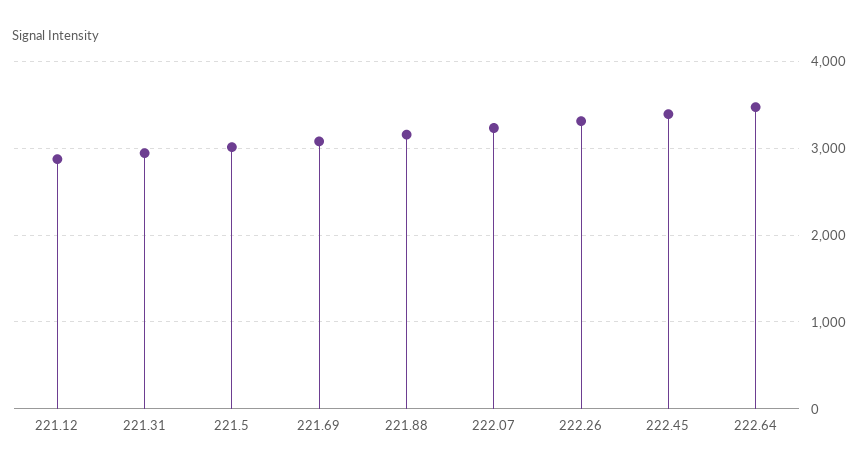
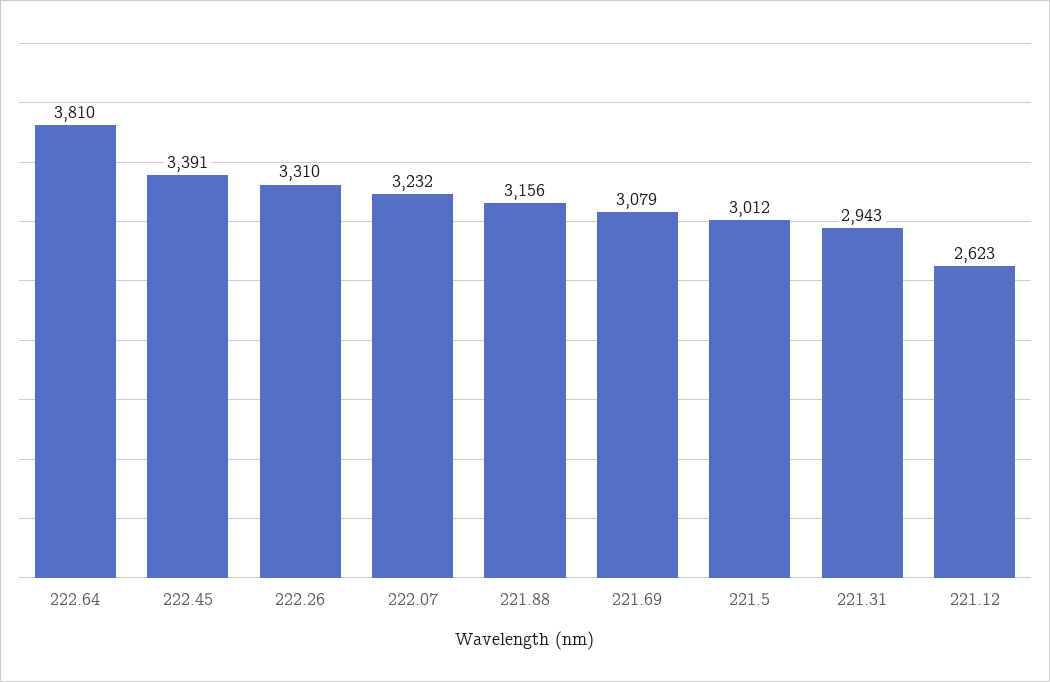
  {
-   "221.12": 2900,
+   "221.12": 2623,
    "221.31": 2943,
    "221.5": 3012,
    "221.69": 3079,
    "221.88": 3156,
    "222.07": 3232,
    "222.26": 3310,
    "222.45": 3391,
-   "222.64": 3500
+   "222.64": 3810
  }

